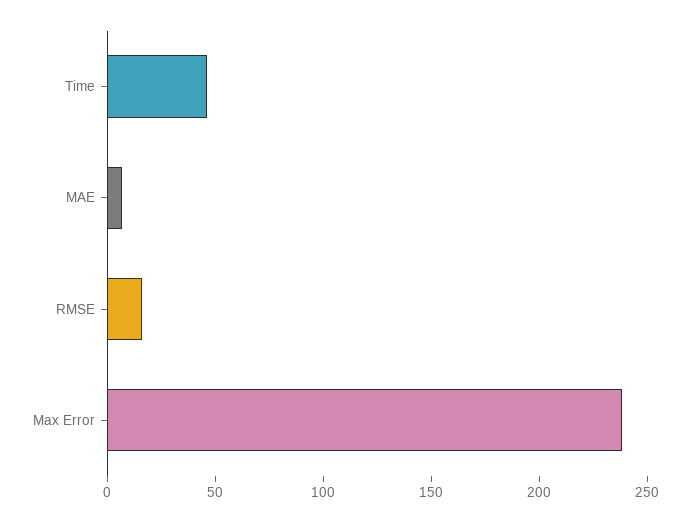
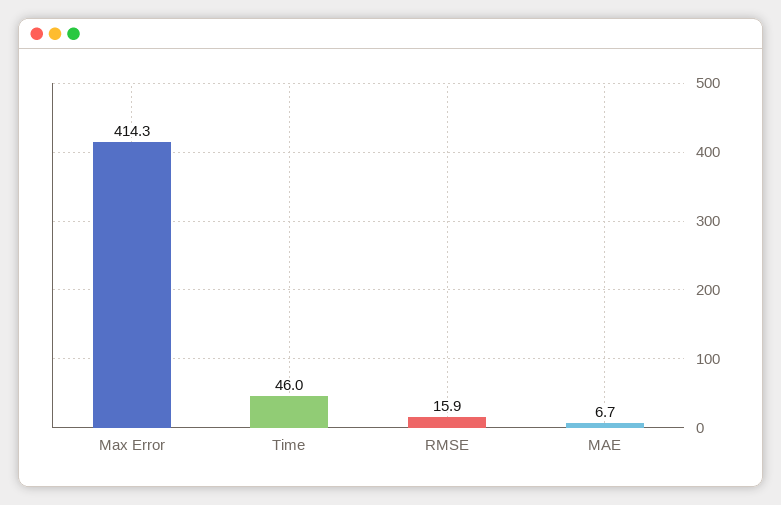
  {
    "Time": 46,
    "MAE": 6.7,
    "RMSE": 15.9,
-   "Max Error": 240
+   "Max Error": 414.3
  }

